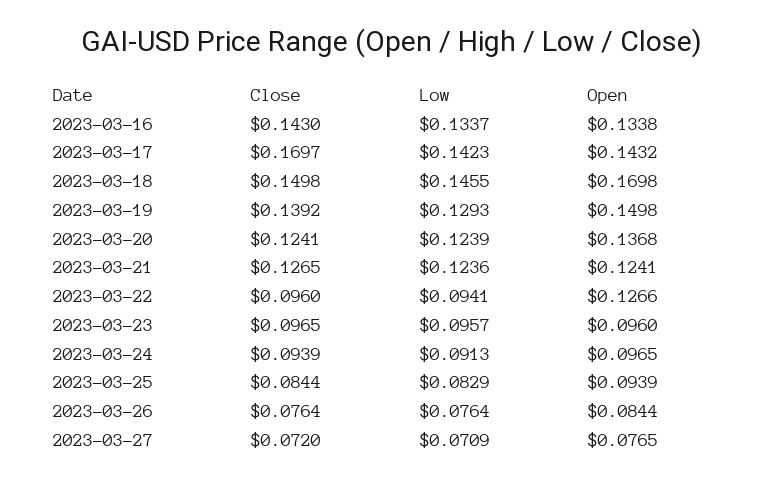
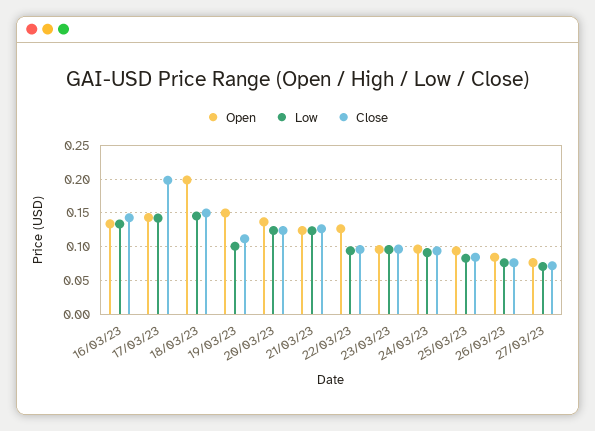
  {
    "Close": {
      "2023-03-16": 0.143,
-     "2023-03-17": 0.1697,
+     "2023-03-17": 0.2,
      "2023-03-18": 0.1498,
-     "2023-03-19": 0.1392,
+     "2023-03-19": 0.11,
      "2023-03-20": 0.1241,
      "2023-03-21": 0.1265,
      "2023-03-22": 0.096,
      "2023-03-23": 0.0965,
      "2023-03-24": 0.0939,
      "2023-03-25": 0.0844,
      "2023-03-26": 0.0764,
      "2023-03-27": 0.072
    },
    "Low": {
      "2023-03-16": 0.1337,
      "2023-03-17": 0.1423,
      "2023-03-18": 0.1455,
-     "2023-03-19": 0.1293,
+     "2023-03-19": 0.1,
      "2023-03-20": 0.1239,
      "2023-03-21": 0.1236,
      "2023-03-22": 0.0941,
      "2023-03-23": 0.0957,
      "2023-03-24": 0.0913,
      "2023-03-25": 0.0829,
      "2023-03-26": 0.0764,
      "2023-03-27": 0.0709
    },
    "Open": {
      "2023-03-16": 0.1338,
      "2023-03-17": 0.1432,
-     "2023-03-18": 0.1698,
+     "2023-03-18": 0.2,
      "2023-03-19": 0.1498,
      "2023-03-20": 0.1368,
      "2023-03-21": 0.1241,
      "2023-03-22": 0.1266,
      "2023-03-23": 0.096,
      "2023-03-24": 0.0965,
      "2023-03-25": 0.0939,
      "2023-03-26": 0.0844,
      "2023-03-27": 0.0765
    }
  }

